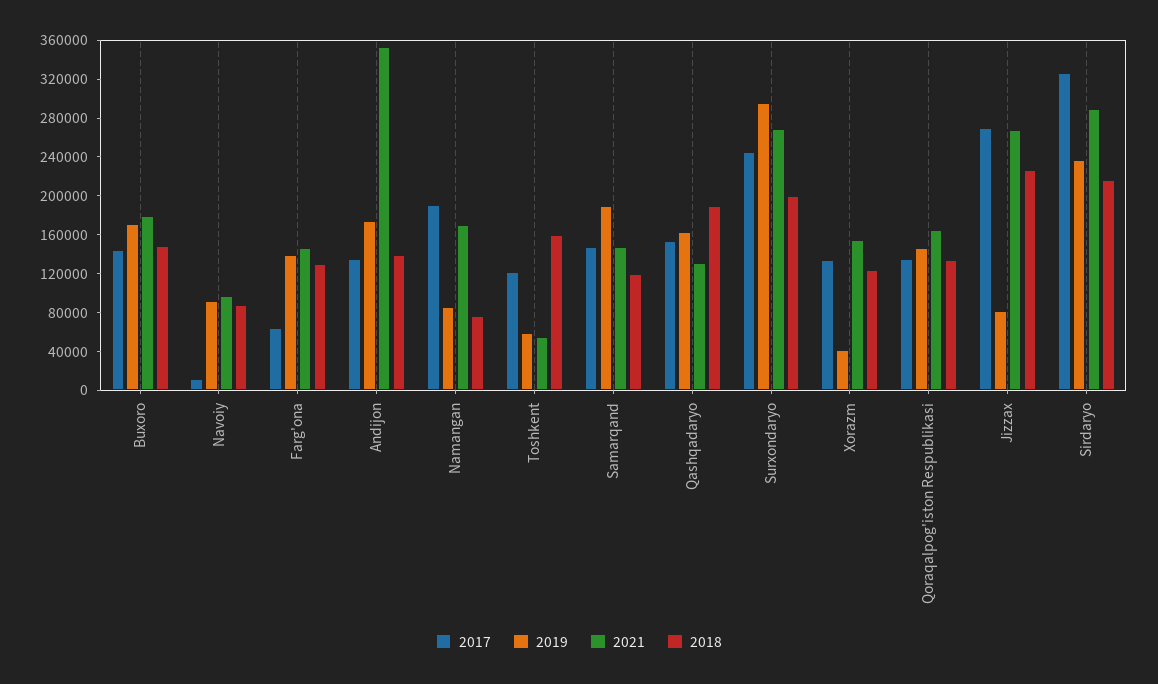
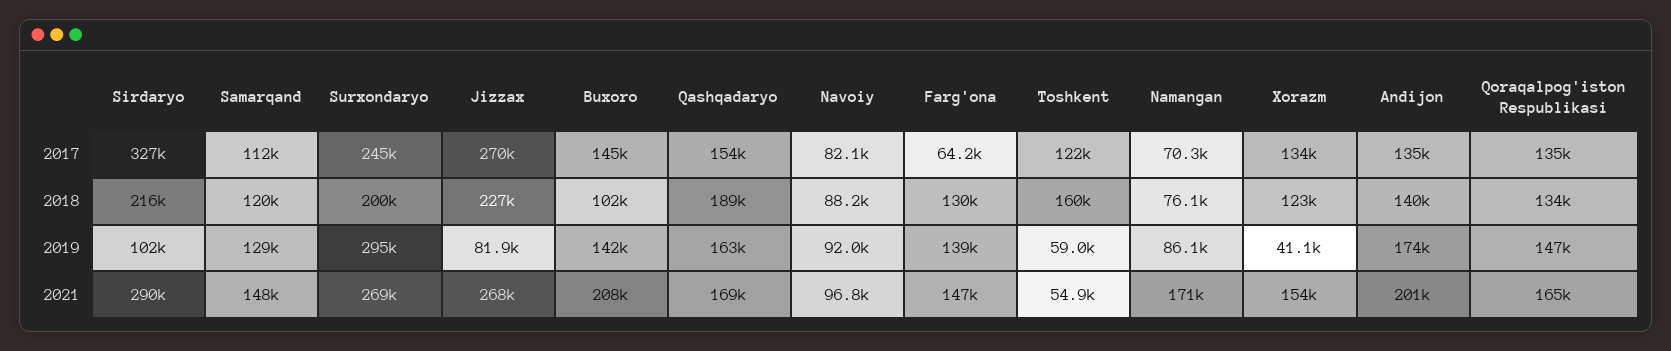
  {
    "2017": {
      "Buxoro": 145000,
-     "Navoiy": 10000,
+     "Navoiy": 82100,
      "Farg'ona": 64200,
      "Andijon": 135000,
-     "Namangan": 190000,
+     "Namangan": 70300,
      "Toshkent": 122000,
-     "Samarqand": 150000,
+     "Samarqand": 112000,
      "Qashqadaryo": 154000,
      "Surxondaryo": 245000,
      "Xorazm": 134000,
      "Qoraqalpog'iston Respublikasi": 135000,
      "Jizzax": 270000,
      "Sirdaryo": 327000
    },
    "2019": {
-     "Buxoro": 170000,
+     "Buxoro": 142000,
      "Navoiy": 92000,
      "Farg'ona": 139000,
      "Andijon": 174000,
      "Namangan": 86100,
      "Toshkent": 59000,
-     "Samarqand": 190000,
+     "Samarqand": 129000,
      "Qashqadaryo": 163000,
      "Surxondaryo": 295000,
      "Xorazm": 41100,
      "Qoraqalpog'iston Respublikasi": 147000,
      "Jizzax": 81900,
-     "Sirdaryo": 240000
+     "Sirdaryo": 102000
    },
    "2021": {
-     "Buxoro": 180000,
+     "Buxoro": 208000,
      "Navoiy": 96800,
      "Farg'ona": 147000,
-     "Andijon": 350000,
+     "Andijon": 201000,
      "Namangan": 171000,
      "Toshkent": 54900,
      "Samarqand": 148000,
-     "Qashqadaryo": 130000,
+     "Qashqadaryo": 169000,
      "Surxondaryo": 269000,
      "Xorazm": 154000,
      "Qoraqalpog'iston Respublikasi": 165000,
      "Jizzax": 268000,
      "Sirdaryo": 290000
    },
    "2018": {
-     "Buxoro": 150000,
+     "Buxoro": 102000,
      "Navoiy": 88200,
      "Farg'ona": 130000,
      "Andijon": 140000,
      "Namangan": 76100,
      "Toshkent": 160000,
      "Samarqand": 120000,
      "Qashqadaryo": 189000,
      "Surxondaryo": 200000,
      "Xorazm": 123000,
      "Qoraqalpog'iston Respublikasi": 134000,
      "Jizzax": 227000,
      "Sirdaryo": 216000
    }
  }

